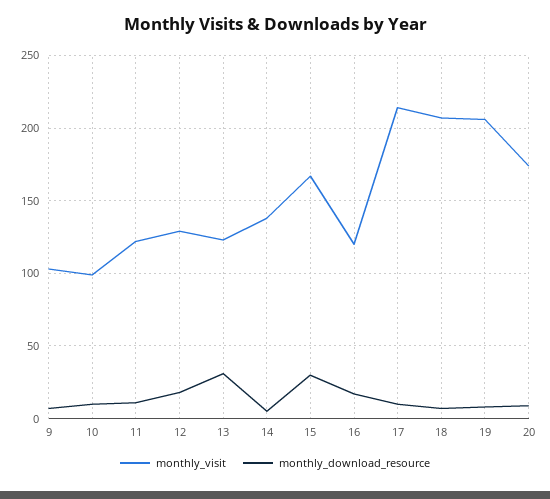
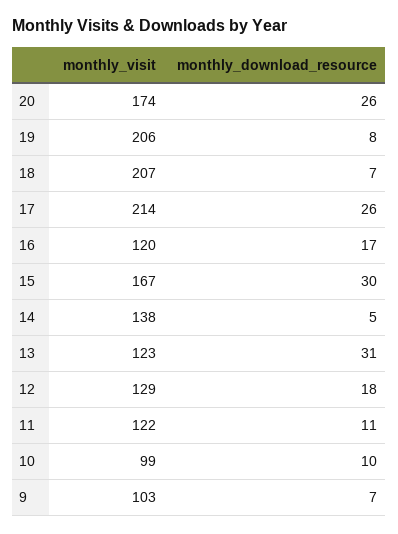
  {
    "monthly_visit": {
      "9": 103,
      "10": 99,
      "11": 122,
      "12": 129,
      "13": 123,
      "14": 138,
      "15": 167,
      "16": 120,
      "17": 214,
      "18": 207,
      "19": 206,
      "20": 174
    },
    "monthly_download_resource": {
      "9": 7,
      "10": 10,
      "11": 11,
      "12": 18,
      "13": 31,
      "14": 5,
      "15": 30,
      "16": 17,
-     "17": 10,
+     "17": 26,
      "18": 7,
      "19": 8,
-     "20": 10
+     "20": 26
    }
  }

